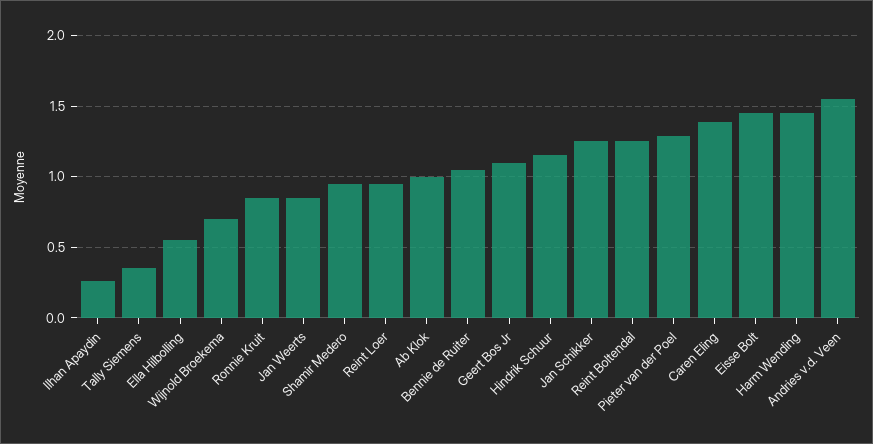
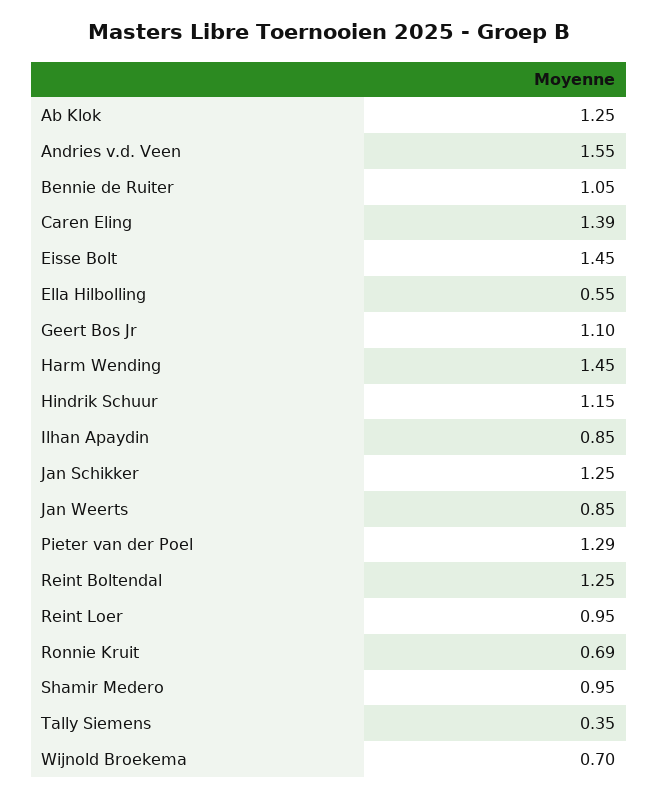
  {
-   "Ilhan Apaydin": 0.25,
+   "Ilhan Apaydin": 0.85,
    "Tally Siemens": 0.35,
    "Ella Hilbolling": 0.55,
    "Wijnold Broekema": 0.7,
-   "Ronnie Kruit": 0.85,
+   "Ronnie Kruit": 0.69,
    "Jan Weerts": 0.85,
    "Shamir Medero": 0.95,
    "Reint Loer": 0.95,
-   "Ab Klok": 1,
+   "Ab Klok": 1.25,
    "Bennie de Ruiter": 1.05,
    "Geert Bos Jr": 1.1,
    "Hindrik Schuur": 1.15,
    "Jan Schikker": 1.25,
    "Reint Boltendal": 1.25,
    "Pieter van der Poel": 1.29,
    "Caren Eling": 1.39,
    "Eisse Bolt": 1.45,
    "Harm Wending": 1.45,
    "Andries v.d. Veen": 1.55
  }

